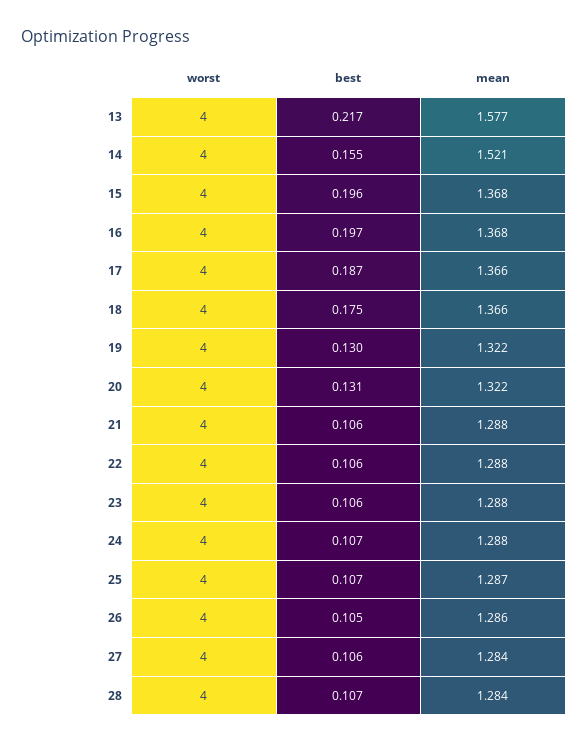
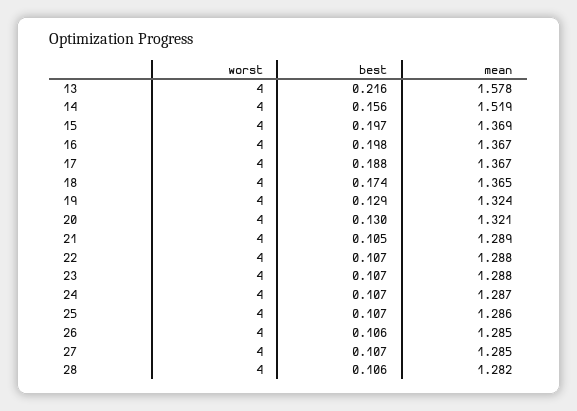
  {
    "worst": {
      "13": 4,
      "14": 4,
      "15": 4,
      "16": 4,
      "17": 4,
      "18": 4,
      "19": 4,
      "20": 4,
      "21": 4,
      "22": 4,
      "23": 4,
      "24": 4,
      "25": 4,
      "26": 4,
      "27": 4,
      "28": 4
    },
    "best": {
-     "13": 0.217,
+     "13": 0.216,
-     "14": 0.155,
+     "14": 0.156,
-     "15": 0.196,
+     "15": 0.197,
-     "16": 0.197,
+     "16": 0.198,
-     "17": 0.187,
+     "17": 0.188,
-     "18": 0.175,
+     "18": 0.174,
-     "19": 0.13,
+     "19": 0.129,
-     "20": 0.131,
+     "20": 0.13,
-     "21": 0.106,
+     "21": 0.105,
-     "22": 0.106,
+     "22": 0.107,
-     "23": 0.106,
+     "23": 0.107,
      "24": 0.107,
      "25": 0.107,
-     "26": 0.105,
+     "26": 0.106,
-     "27": 0.106,
+     "27": 0.107,
-     "28": 0.107
+     "28": 0.106
    },
    "mean": {
-     "13": 1.577,
+     "13": 1.578,
-     "14": 1.521,
+     "14": 1.519,
-     "15": 1.368,
+     "15": 1.369,
-     "16": 1.368,
+     "16": 1.367,
-     "17": 1.366,
+     "17": 1.367,
-     "18": 1.366,
+     "18": 1.365,
-     "19": 1.322,
+     "19": 1.324,
-     "20": 1.322,
+     "20": 1.321,
-     "21": 1.288,
+     "21": 1.289,
      "22": 1.288,
      "23": 1.288,
-     "24": 1.288,
+     "24": 1.287,
-     "25": 1.287,
+     "25": 1.286,
-     "26": 1.286,
+     "26": 1.285,
-     "27": 1.284,
+     "27": 1.285,
-     "28": 1.284
+     "28": 1.282
    }
  }

